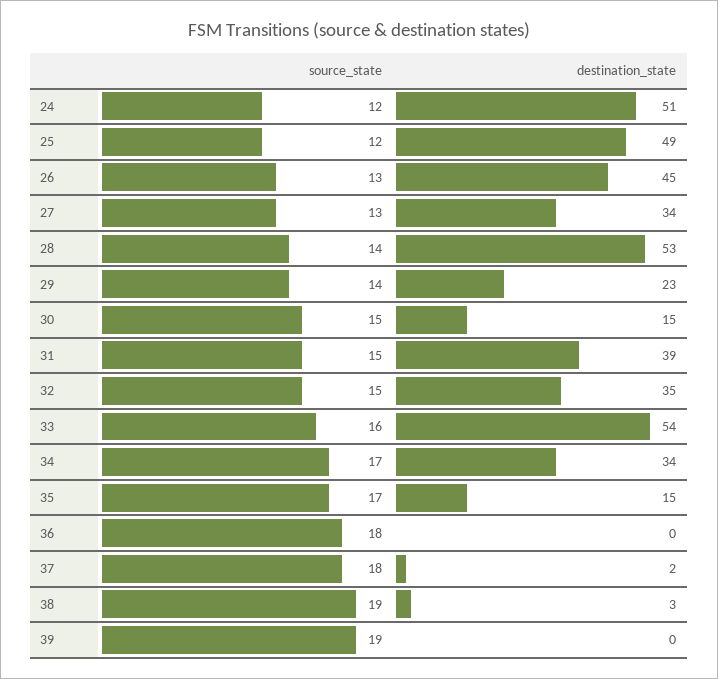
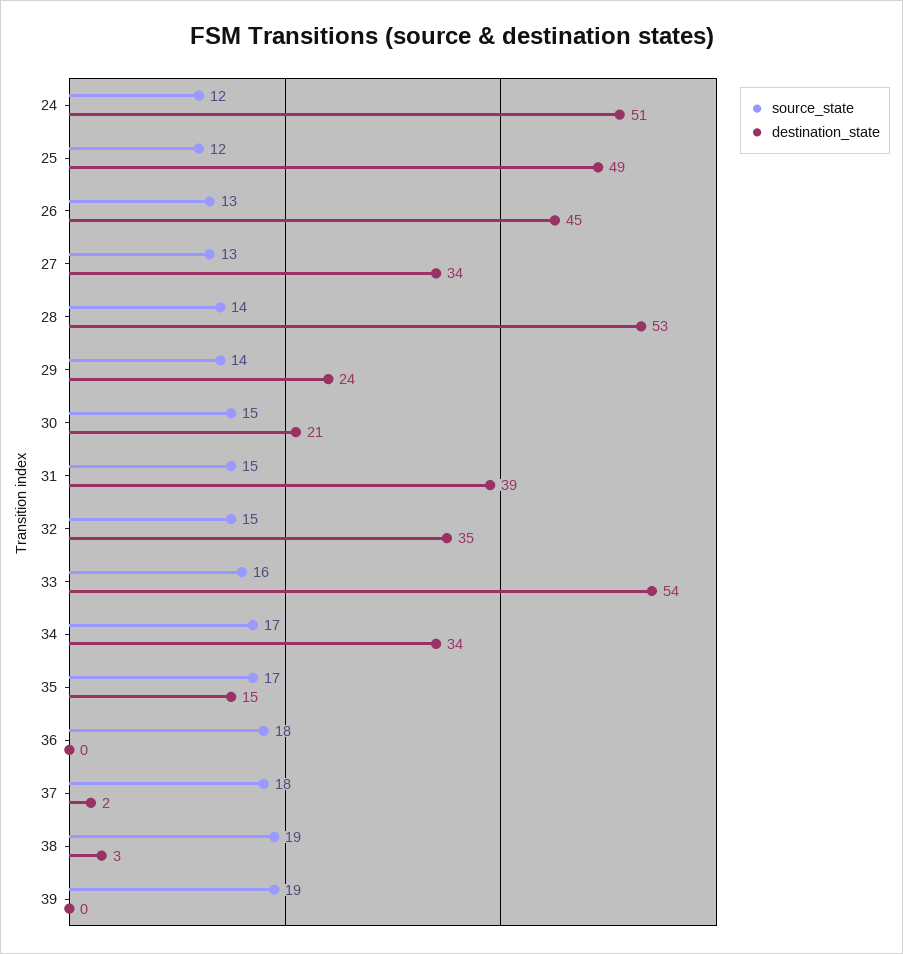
  {
    "source_state": {
      "24": 12,
      "25": 12,
      "26": 13,
      "27": 13,
      "28": 14,
      "29": 14,
      "30": 15,
      "31": 15,
      "32": 15,
      "33": 16,
      "34": 17,
      "35": 17,
      "36": 18,
      "37": 18,
      "38": 19,
      "39": 19
    },
    "destination_state": {
      "24": 51,
      "25": 49,
      "26": 45,
      "27": 34,
      "28": 53,
-     "29": 23,
+     "29": 24,
-     "30": 15,
+     "30": 21,
      "31": 39,
      "32": 35,
      "33": 54,
      "34": 34,
      "35": 15,
      "36": 0,
      "37": 2,
      "38": 3,
      "39": 0
    }
  }

